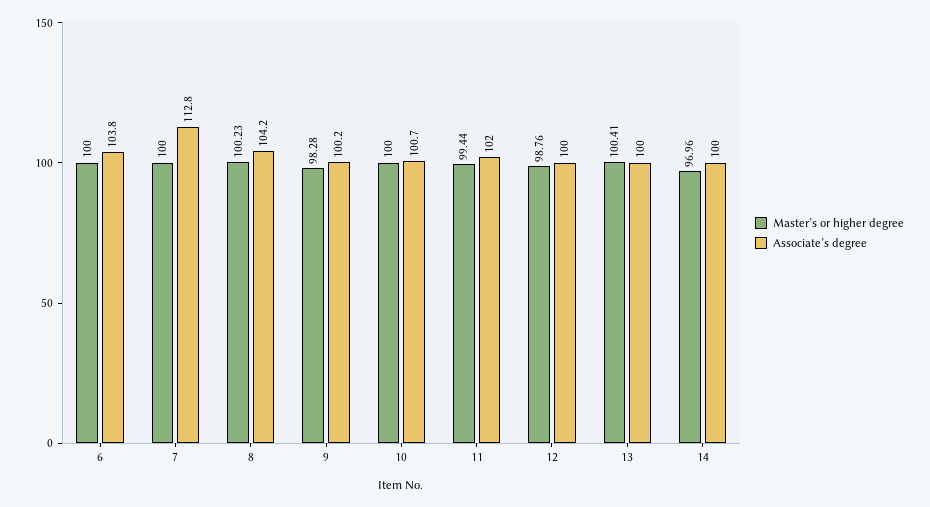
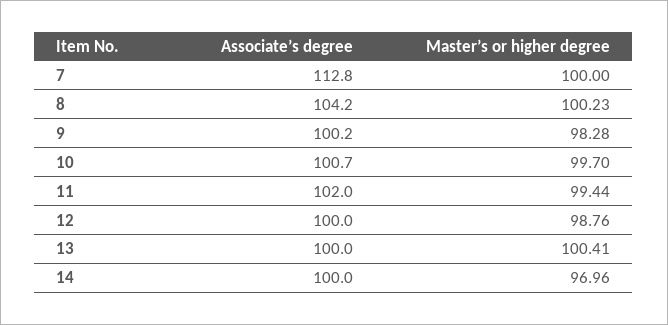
  {
    "Master’s or higher degree": {
-     "6": 100,
      "7": 100,
      "8": 100.23,
      "9": 98.28,
-     "10": 100,
+     "10": 99.7,
      "11": 99.44,
      "12": 98.76,
      "13": 100.41,
      "14": 96.96
    },
    "Associate’s degree": {
-     "6": 103.8,
      "7": 112.8,
      "8": 104.2,
      "9": 100.2,
      "10": 100.7,
      "11": 102,
      "12": 100,
      "13": 100,
      "14": 100
    }
  }

